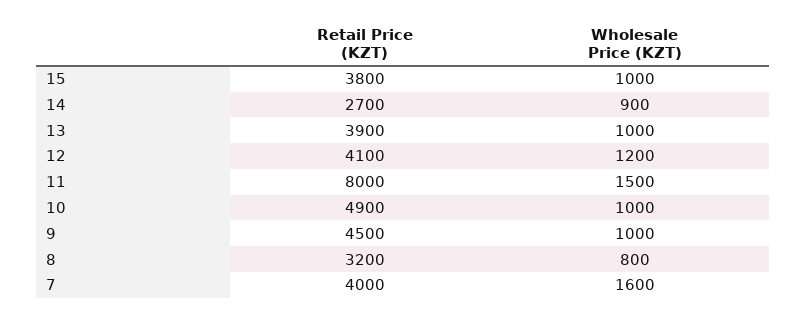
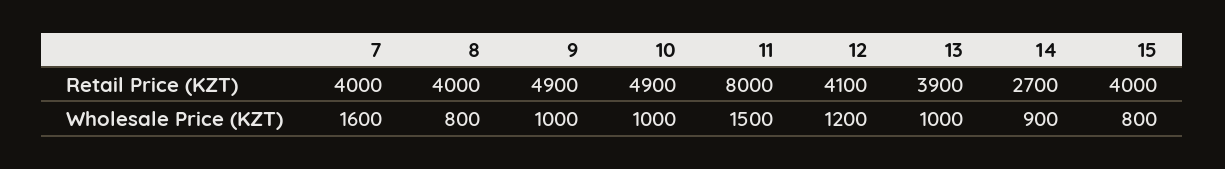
  {
    "Retail Price (KZT)": {
-     "15": 3800,
+     "15": 4000,
      "14": 2700,
      "13": 3900,
      "12": 4100,
      "11": 8000,
      "10": 4900,
-     "9": 4500,
+     "9": 4900,
-     "8": 3200,
+     "8": 4000,
      "7": 4000
    },
    "Wholesale Price (KZT)": {
-     "15": 1000,
+     "15": 800,
      "14": 900,
      "13": 1000,
      "12": 1200,
      "11": 1500,
      "10": 1000,
      "9": 1000,
      "8": 800,
      "7": 1600
    }
  }

